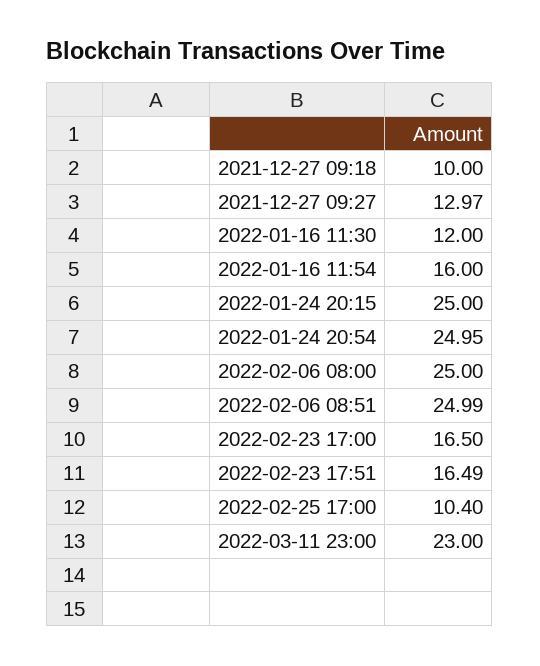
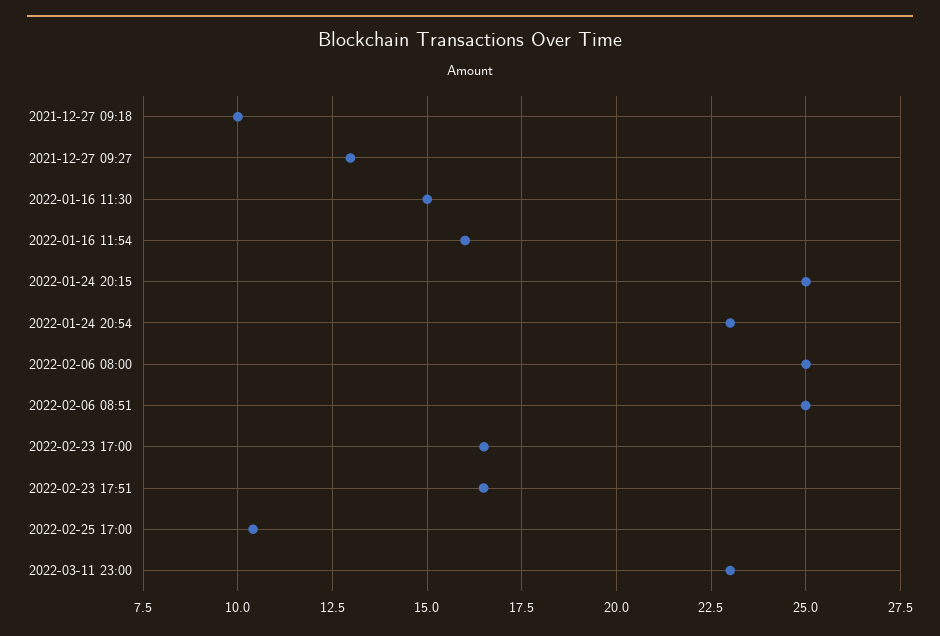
  {
    "2021-12-27 09:18": 10,
    "2021-12-27 09:27": 12.97,
-   "2022-01-16 11:30": 12,
+   "2022-01-16 11:30": 15,
    "2022-01-16 11:54": 16,
    "2022-01-24 20:15": 25,
-   "2022-01-24 20:54": 24.95,
+   "2022-01-24 20:54": 23,
    "2022-02-06 08:00": 25,
    "2022-02-06 08:51": 24.99,
    "2022-02-23 17:00": 16.5,
    "2022-02-23 17:51": 16.49,
    "2022-02-25 17:00": 10.4,
    "2022-03-11 23:00": 23
  }

